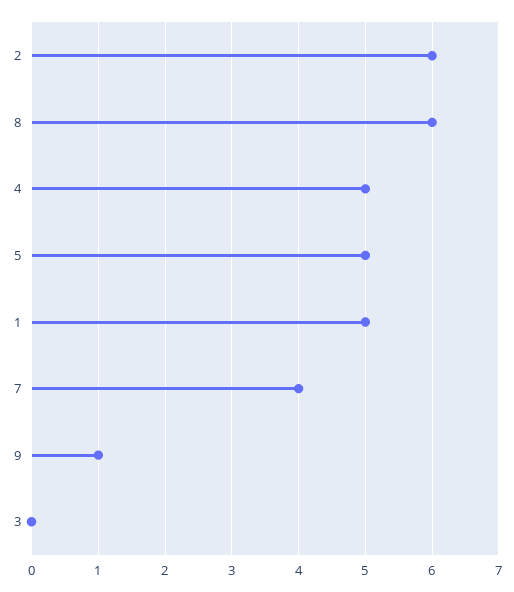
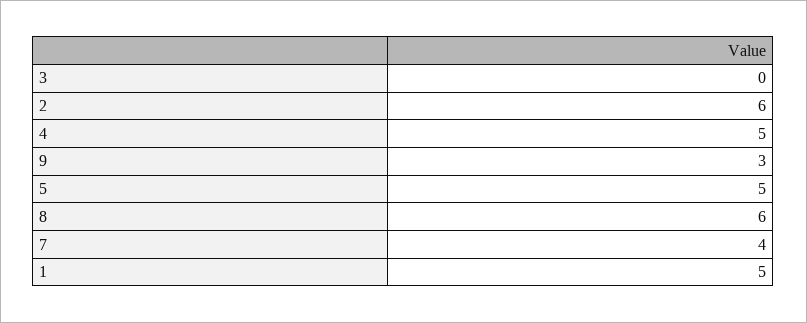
  {
    "2": 6,
    "8": 6,
    "4": 5,
    "5": 5,
    "1": 5,
    "7": 4,
-   "9": 1,
+   "9": 3,
    "3": 0
  }

